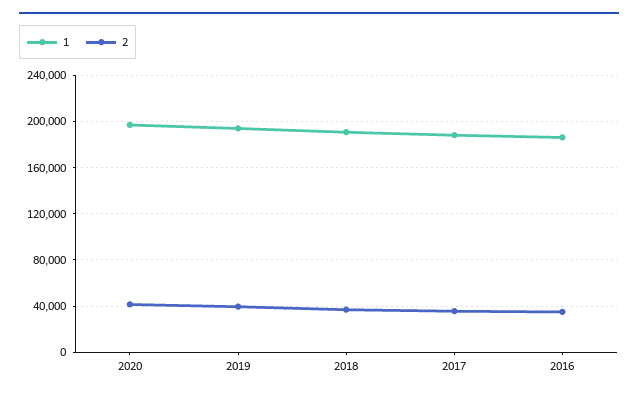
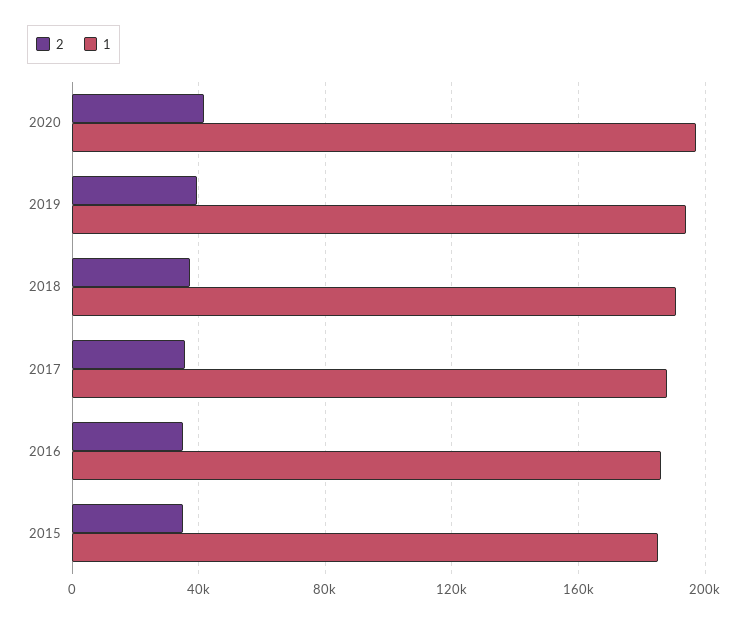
  {
    "1": {
      "2020": 195000,
      "2019": 195000,
      "2018": 190000,
      "2017": 190000,
-     "2016": 185000
+     "2016": 185000,
+     "2015": 185000
    },
    "2": {
      "2020": 40000,
      "2019": 40000,
      "2018": 35000,
      "2017": 35000,
-     "2016": 35000
+     "2016": 35000,
+     "2015": 35000
    }
  }

